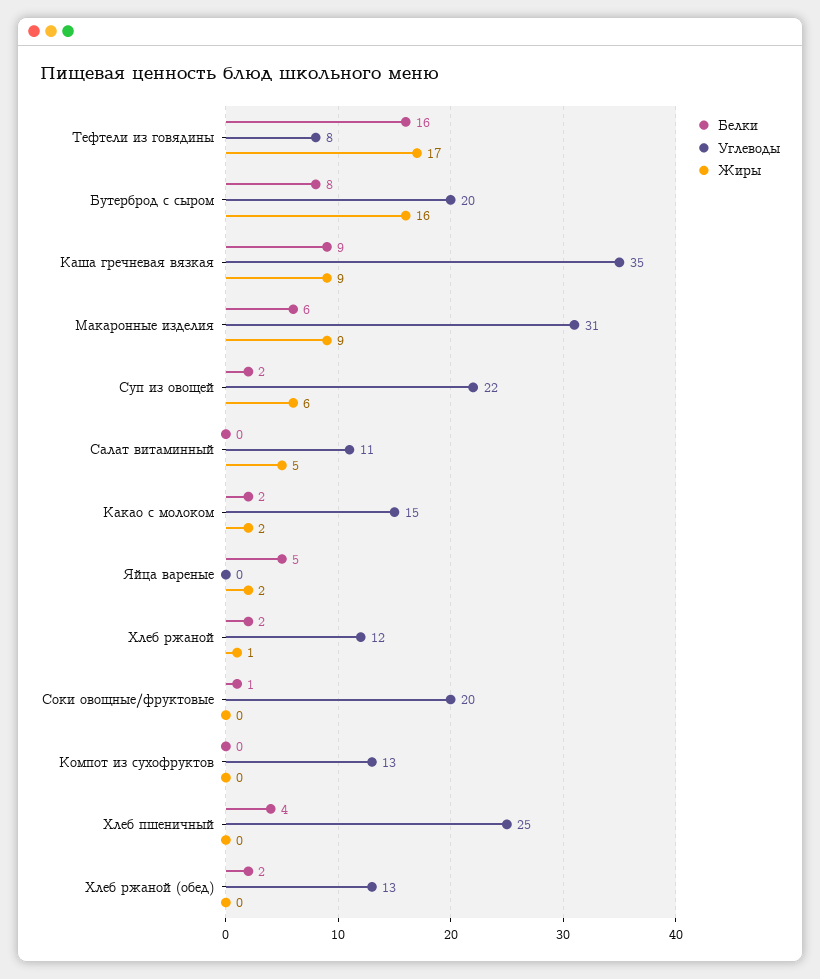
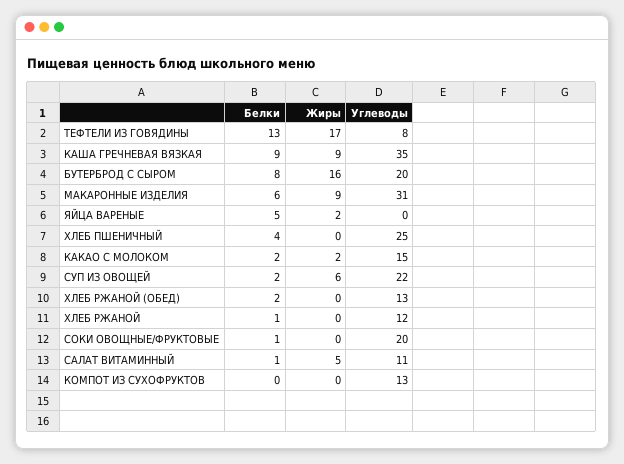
  {
    "Белки": {
-     "Тефтели из говядины": 16,
+     "Тефтели из говядины": 13,
      "Бутерброд с сыром": 8,
      "Каша гречневая вязкая": 9,
      "Макаронные изделия": 6,
      "Суп из овощей": 2,
-     "Салат витаминный": 0,
+     "Салат витаминный": 1,
      "Какао с молоком": 2,
      "Яйца вареные": 5,
-     "Хлеб ржаной": 2,
+     "Хлеб ржаной": 1,
      "Соки овощные/фруктовые": 1,
      "Компот из сухофруктов": 0,
      "Хлеб пшеничный": 4,
      "Хлеб ржаной (обед)": 2
    },
    "Углеводы": {
      "Тефтели из говядины": 8,
      "Бутерброд с сыром": 20,
      "Каша гречневая вязкая": 35,
      "Макаронные изделия": 31,
      "Суп из овощей": 22,
      "Салат витаминный": 11,
      "Какао с молоком": 15,
      "Яйца вареные": 0,
      "Хлеб ржаной": 12,
      "Соки овощные/фруктовые": 20,
      "Компот из сухофруктов": 13,
      "Хлеб пшеничный": 25,
      "Хлеб ржаной (обед)": 13
    },
    "Жиры": {
      "Тефтели из говядины": 17,
      "Бутерброд с сыром": 16,
      "Каша гречневая вязкая": 9,
      "Макаронные изделия": 9,
      "Суп из овощей": 6,
      "Салат витаминный": 5,
      "Какао с молоком": 2,
      "Яйца вареные": 2,
-     "Хлеб ржаной": 1,
+     "Хлеб ржаной": 0,
      "Соки овощные/фруктовые": 0,
      "Компот из сухофруктов": 0,
      "Хлеб пшеничный": 0,
      "Хлеб ржаной (обед)": 0
    }
  }

